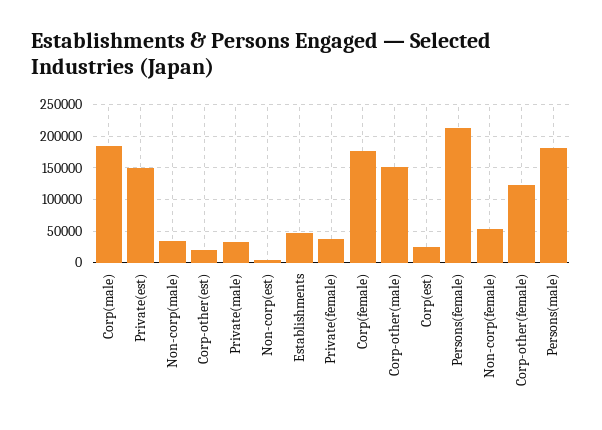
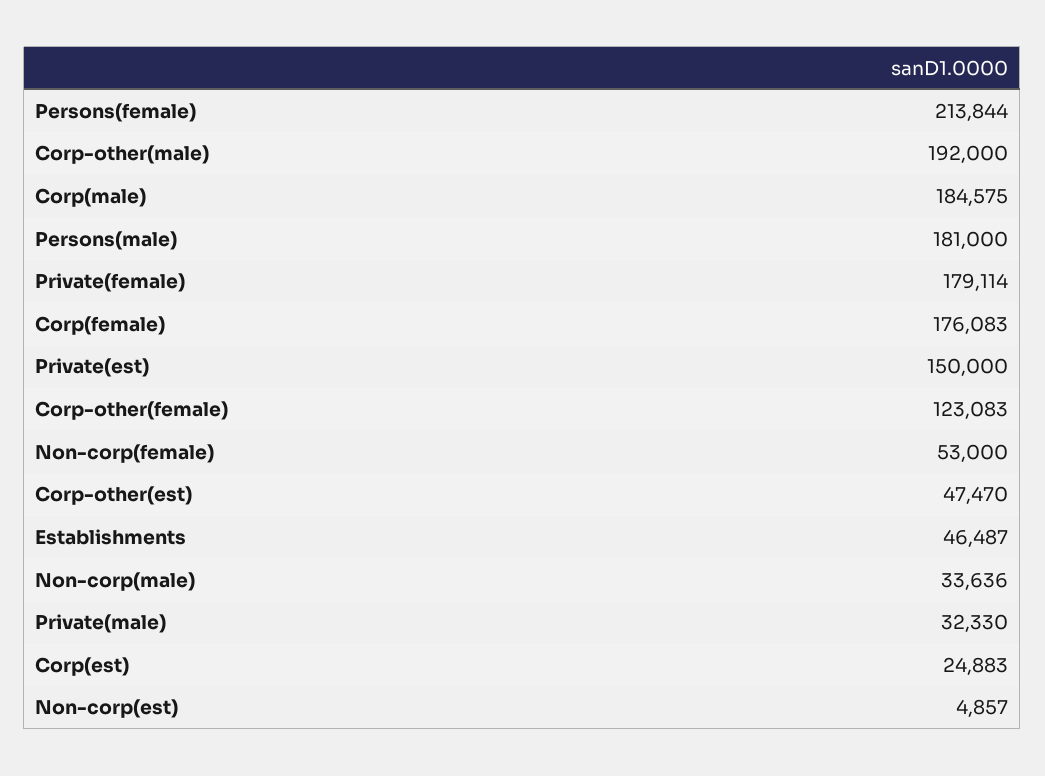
  {
    "Corp(male)": 184575,
    "Private(est)": 150000,
    "Non-corp(male)": 33636,
-   "Corp-other(est)": 20000,
+   "Corp-other(est)": 47470,
    "Private(male)": 32330,
    "Non-corp(est)": 4857,
    "Establishments": 46487,
-   "Private(female)": 40000,
+   "Private(female)": 179114,
    "Corp(female)": 176083,
-   "Corp-other(male)": 150000,
+   "Corp-other(male)": 192000,
    "Corp(est)": 24883,
    "Persons(female)": 213844,
    "Non-corp(female)": 53000,
    "Corp-other(female)": 123083,
    "Persons(male)": 181000
  }

